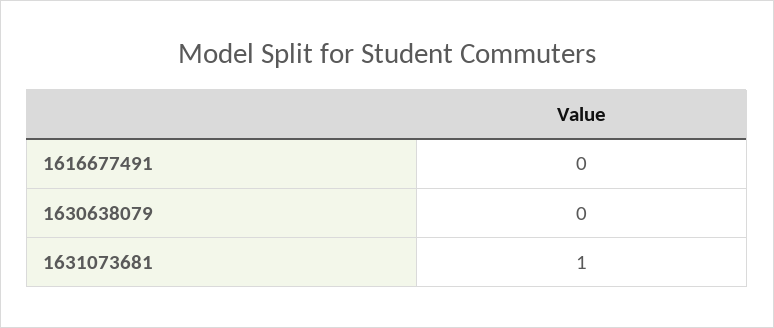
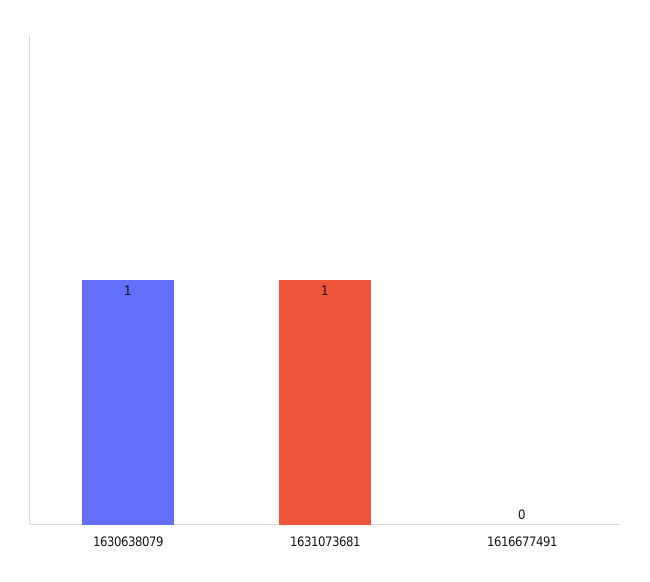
  {
    "1616677491": 0,
-   "1630638079": 0,
+   "1630638079": 1,
    "1631073681": 1
  }

